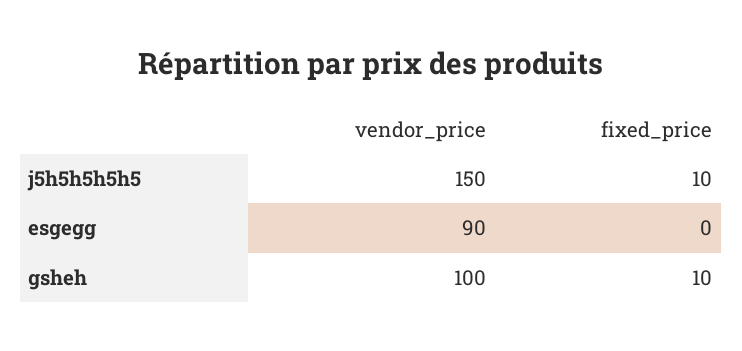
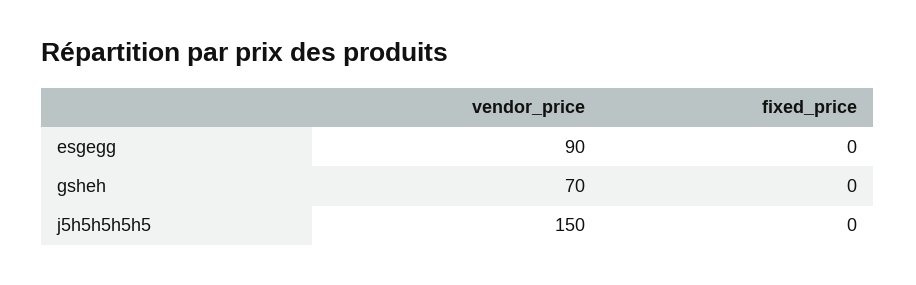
  {
    "vendor_price": {
      "j5h5h5h5h5": 150,
      "esgegg": 90,
-     "gsheh": 100
+     "gsheh": 70
    },
    "fixed_price": {
-     "j5h5h5h5h5": 10,
+     "j5h5h5h5h5": 0,
      "esgegg": 0,
-     "gsheh": 10
+     "gsheh": 0
    }
  }

